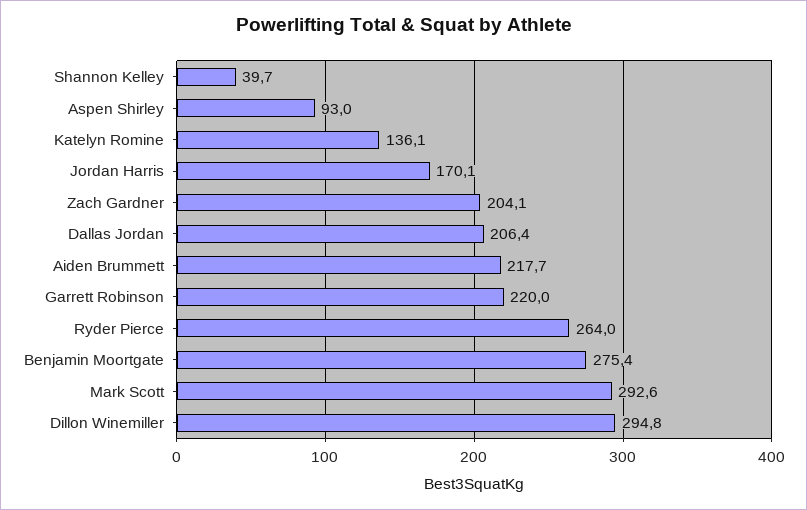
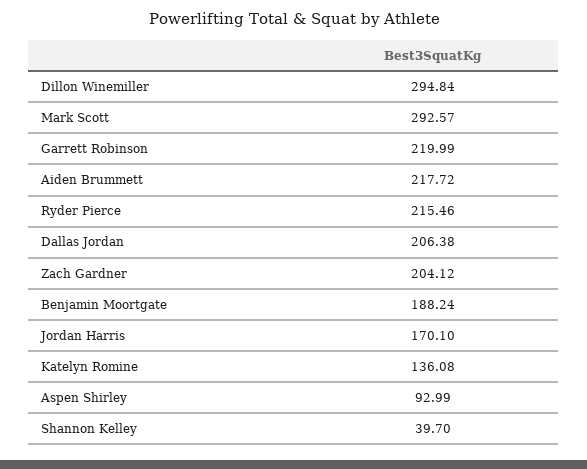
  {
    "Shannon Kelley": 39.7,
    "Aspen Shirley": 92.99,
    "Katelyn Romine": 136.08,
    "Jordan Harris": 170.1,
    "Zach Gardner": 204.12,
    "Dallas Jordan": 206.38,
    "Aiden Brummett": 217.72,
    "Garrett Robinson": 219.99,
-   "Ryder Pierce": 264,
+   "Ryder Pierce": 215.46,
-   "Benjamin Moortgate": 275.4,
+   "Benjamin Moortgate": 188.24,
    "Mark Scott": 292.57,
    "Dillon Winemiller": 294.84
  }

